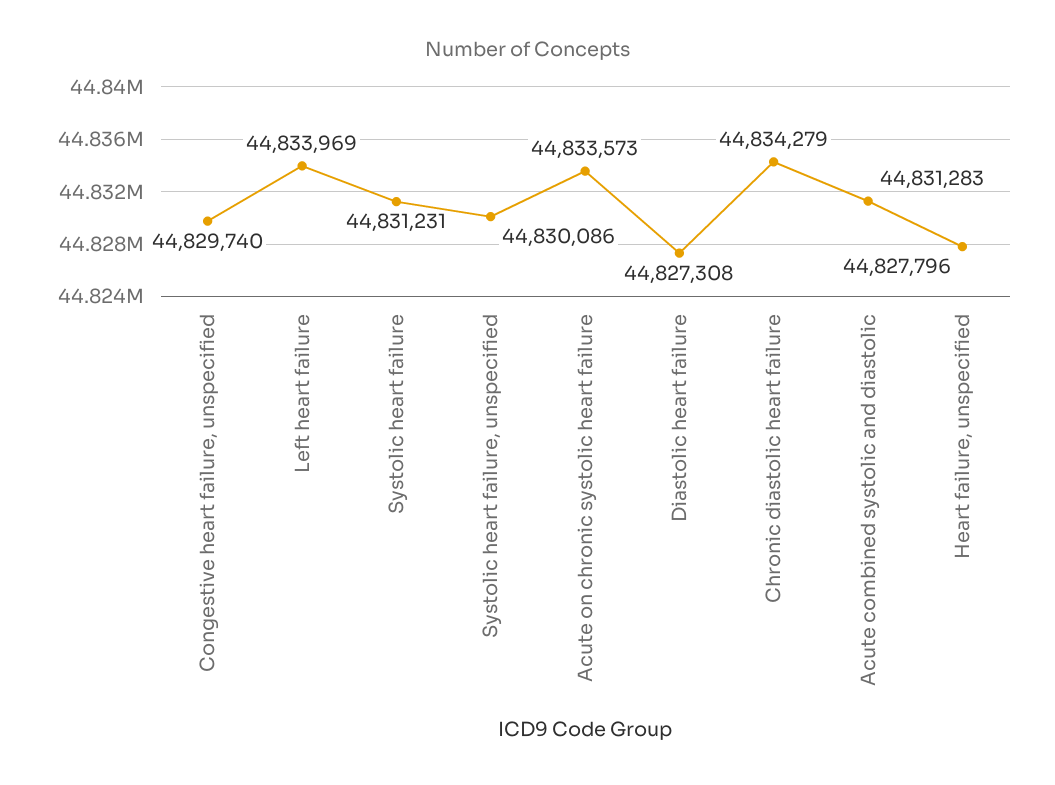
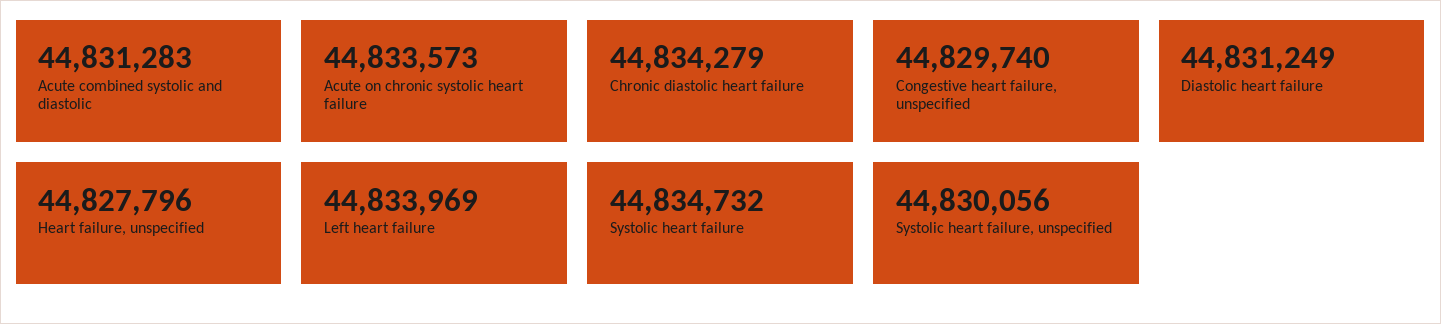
  {
    "Congestive heart failure, unspecified": 44829740,
    "Left heart failure": 44833969,
-   "Systolic heart failure": 44831231,
+   "Systolic heart failure": 44834732,
-   "Systolic heart failure, unspecified": 44830086,
+   "Systolic heart failure, unspecified": 44830056,
    "Acute on chronic systolic heart failure": 44833573,
-   "Diastolic heart failure": 44827308,
+   "Diastolic heart failure": 44831249,
    "Chronic diastolic heart failure": 44834279,
    "Acute combined systolic and diastolic": 44831283,
    "Heart failure, unspecified": 44827796
  }

